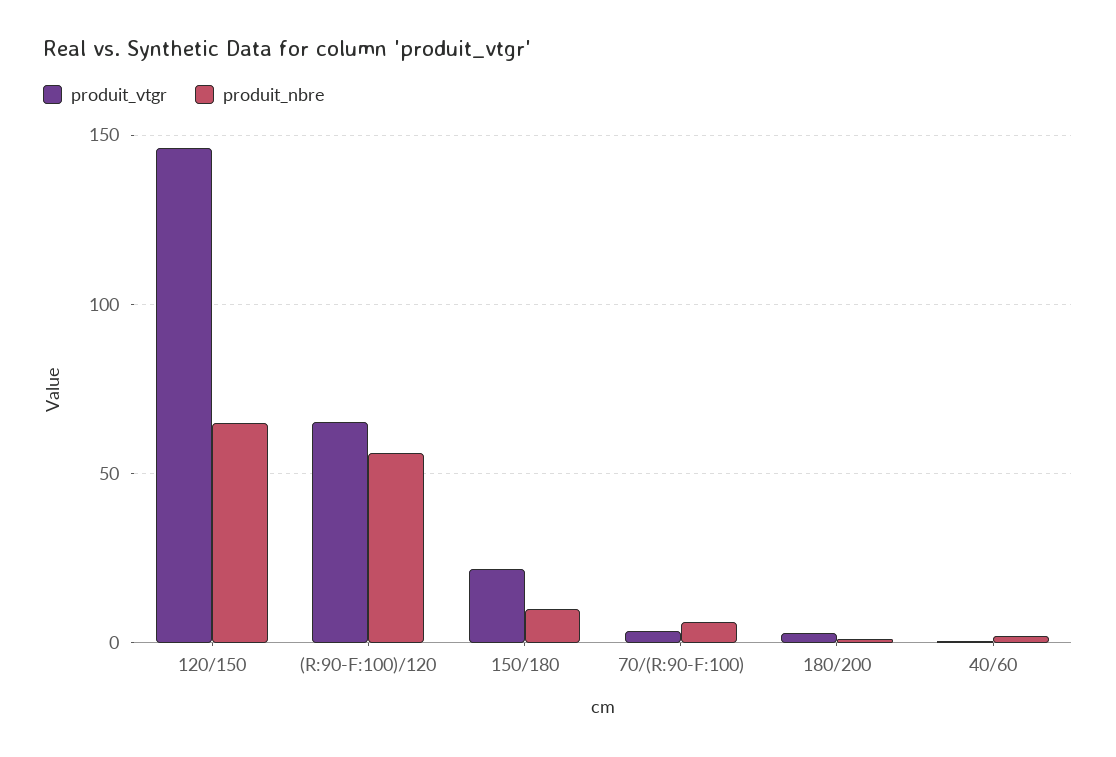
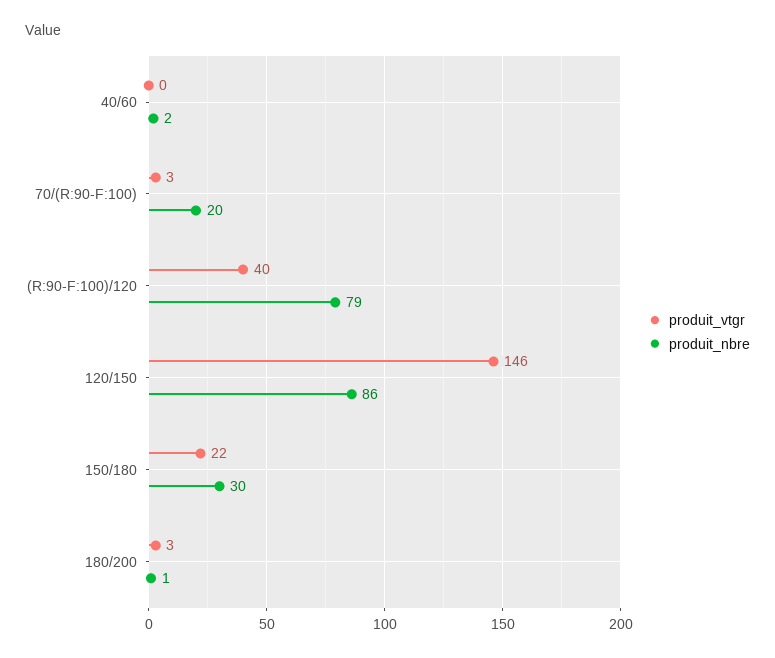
  {
    "produit_vtgr": {
      "120/150": 146,
-     "(R:90-F:100)/120": 65,
+     "(R:90-F:100)/120": 40,
      "150/180": 22,
      "70/(R:90-F:100)": 3,
      "180/200": 3,
      "40/60": 0
    },
    "produit_nbre": {
-     "120/150": 65,
+     "120/150": 86,
-     "(R:90-F:100)/120": 55,
+     "(R:90-F:100)/120": 79,
-     "150/180": 10,
+     "150/180": 30,
-     "70/(R:90-F:100)": 5,
+     "70/(R:90-F:100)": 20,
      "180/200": 1,
      "40/60": 2
    }
  }

